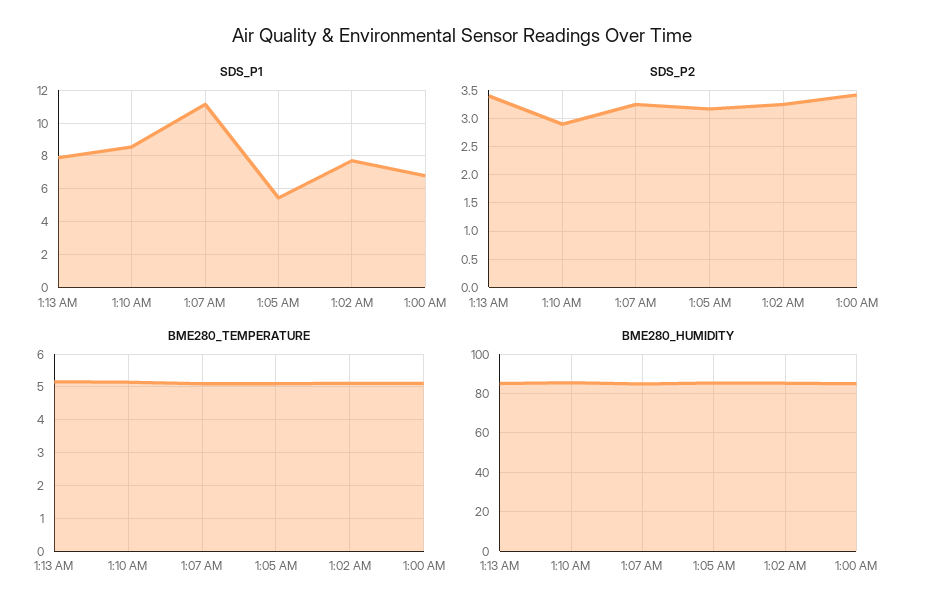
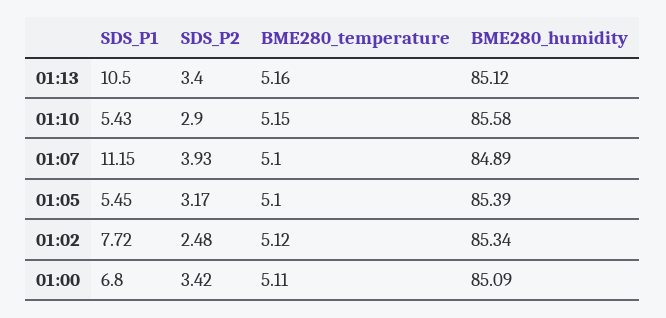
  {
    "SDS_P1": {
-     "1:13 AM": 8,
+     "1:13 AM": 10.5,
-     "1:10 AM": 8.5,
+     "1:10 AM": 5.43,
      "1:07 AM": 11.15,
      "1:05 AM": 5.45,
      "1:02 AM": 7.72,
      "1:00 AM": 6.8
    },
    "SDS_P2": {
      "1:13 AM": 3.4,
      "1:10 AM": 2.9,
-     "1:07 AM": 3.25,
+     "1:07 AM": 3.93,
      "1:05 AM": 3.17,
-     "1:02 AM": 3.25,
+     "1:02 AM": 2.48,
      "1:00 AM": 3.42
    },
    "BME280_TEMPERATURE": {
      "1:13 AM": 5.16,
      "1:10 AM": 5.15,
      "1:07 AM": 5.1,
      "1:05 AM": 5.1,
      "1:02 AM": 5.12,
      "1:00 AM": 5.11
    },
    "BME280_HUMIDITY": {
      "1:13 AM": 85.12,
      "1:10 AM": 85.58,
      "1:07 AM": 84.89,
      "1:05 AM": 85.39,
      "1:02 AM": 85.34,
      "1:00 AM": 85.09
    }
  }

